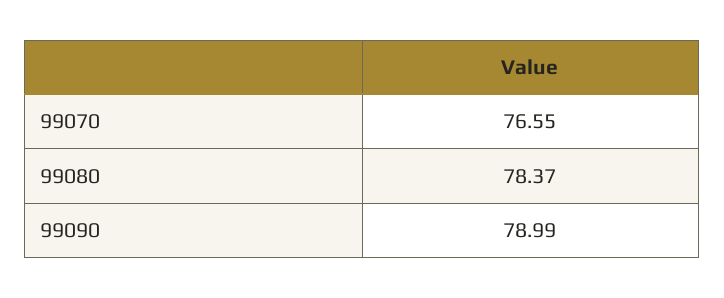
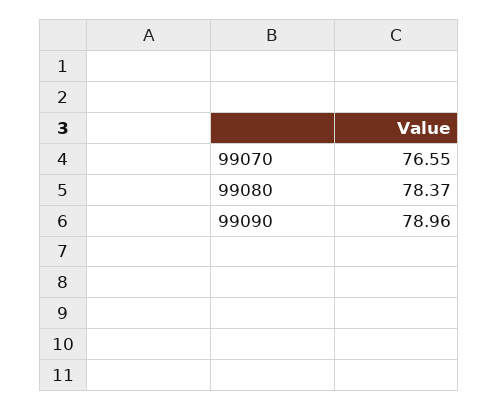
  {
    "99070": 76.55,
    "99080": 78.37,
-   "99090": 78.99
+   "99090": 78.96
  }

